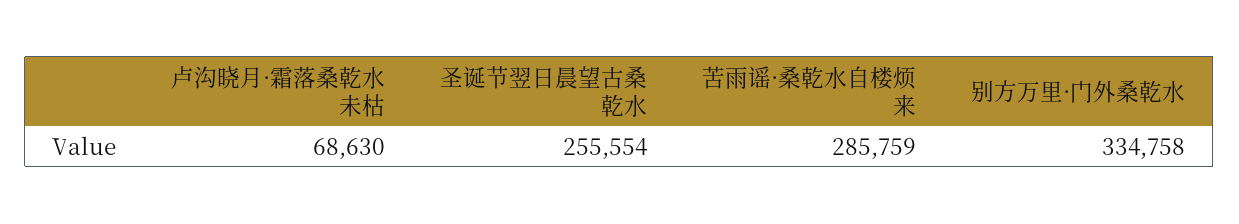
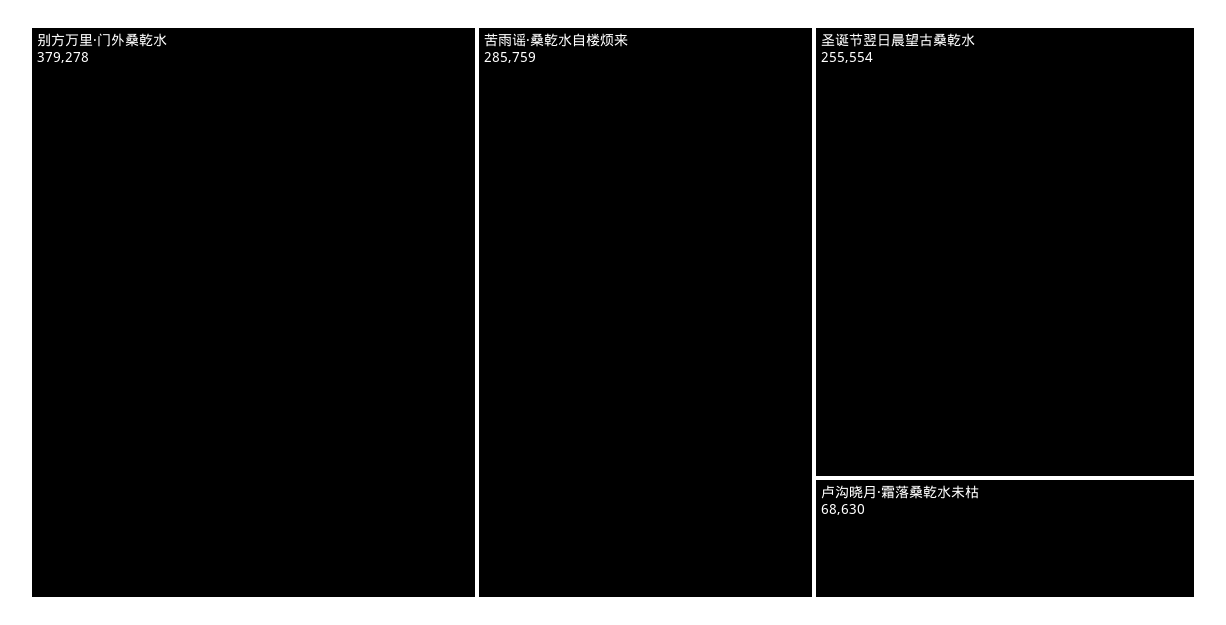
  {
    "卢沟晓月·霜落桑乾水未枯": 68630,
    "圣诞节翌日晨望古桑乾水": 255554,
    "苦雨谣·桑乾水自楼烦来": 285759,
-   "别方万里·门外桑乾水": 334758
+   "别方万里·门外桑乾水": 379278
  }

